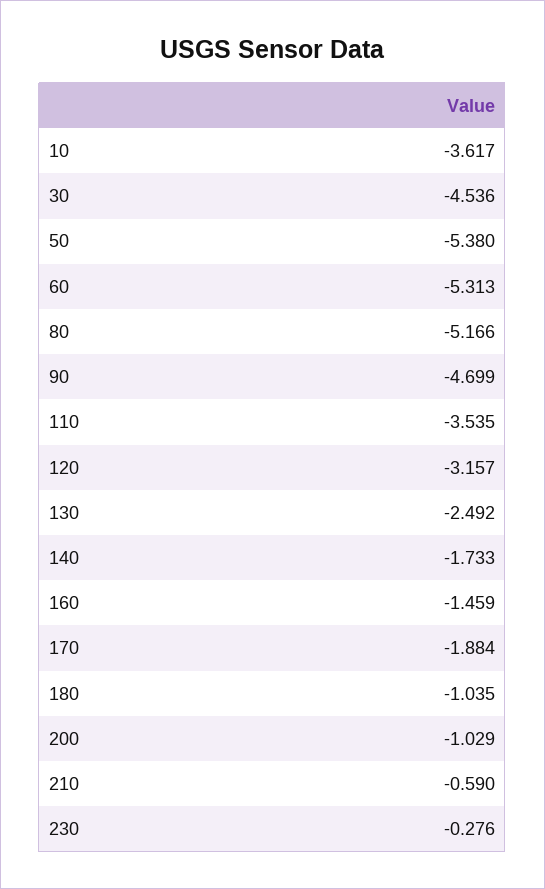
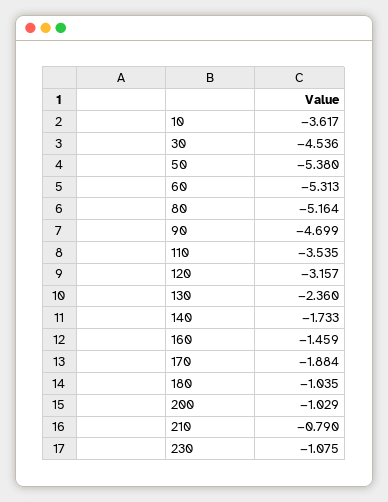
  {
    "10": -3.617,
    "30": -4.536,
    "50": -5.38,
    "60": -5.313,
-   "80": -5.166,
+   "80": -5.164,
    "90": -4.699,
    "110": -3.535,
    "120": -3.157,
-   "130": -2.492,
+   "130": -2.36,
    "140": -1.733,
    "160": -1.459,
    "170": -1.884,
    "180": -1.035,
    "200": -1.029,
-   "210": -0.59,
+   "210": -0.79,
-   "230": -0.276
+   "230": -1.075
  }

